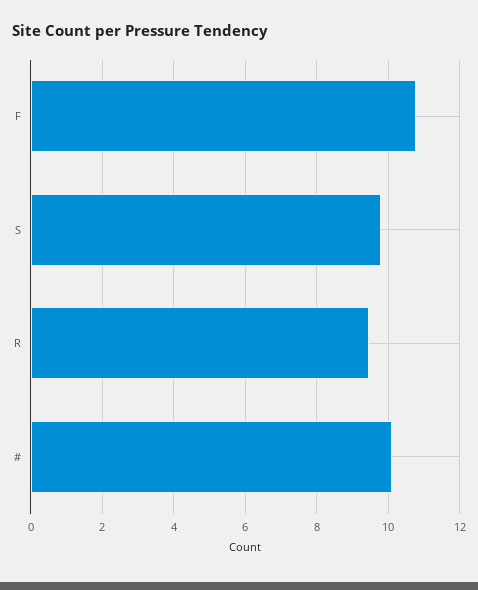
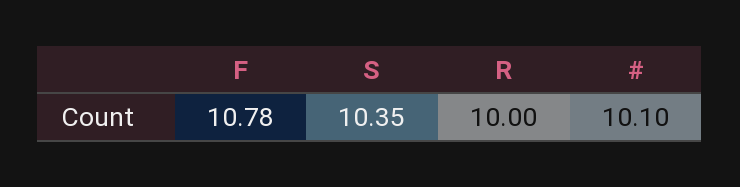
  {
    "F": 10.78,
-   "S": 9.8,
+   "S": 10.35,
-   "R": 9.4,
+   "R": 10,
    "#": 10.1
  }

